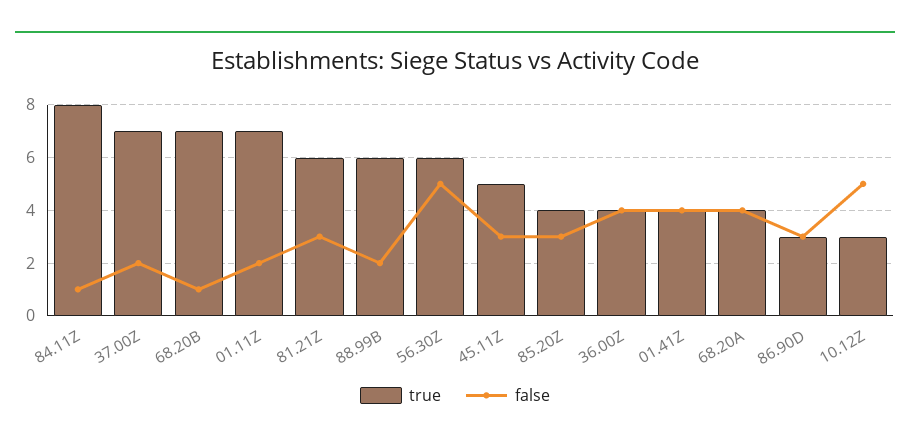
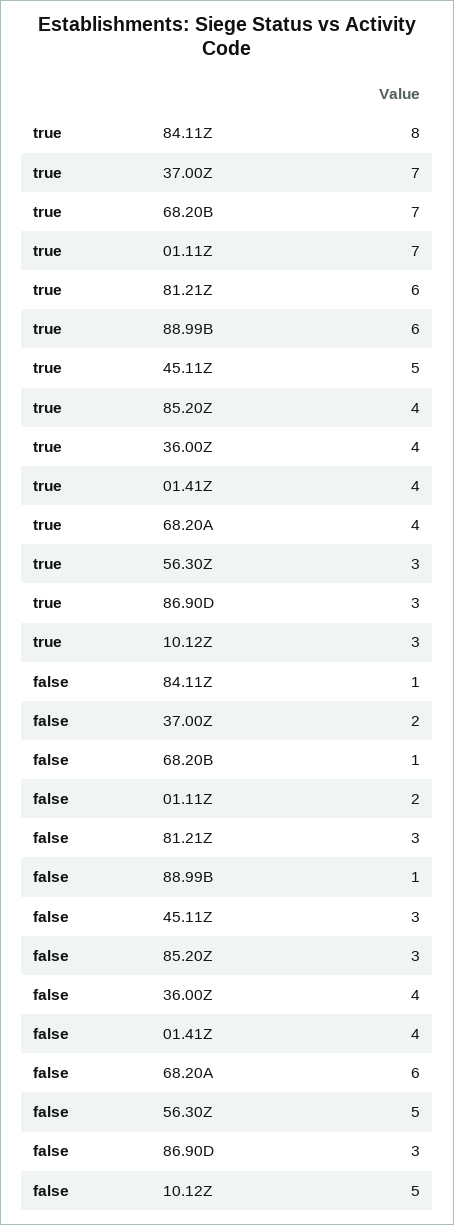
  {
    "true": {
      "84.11Z": 8,
      "37.00Z": 7,
      "68.20B": 7,
      "01.11Z": 7,
      "81.21Z": 6,
      "88.99B": 6,
-     "56.30Z": 6,
+     "56.30Z": 3,
      "45.11Z": 5,
      "85.20Z": 4,
      "36.00Z": 4,
      "01.41Z": 4,
      "68.20A": 4,
      "86.90D": 3,
      "10.12Z": 3
    },
    "false": {
      "84.11Z": 1,
      "37.00Z": 2,
      "68.20B": 1,
      "01.11Z": 2,
      "81.21Z": 3,
-     "88.99B": 2,
+     "88.99B": 1,
      "56.30Z": 5,
      "45.11Z": 3,
      "85.20Z": 3,
      "36.00Z": 4,
      "01.41Z": 4,
-     "68.20A": 4,
+     "68.20A": 6,
      "86.90D": 3,
      "10.12Z": 5
    }
  }

